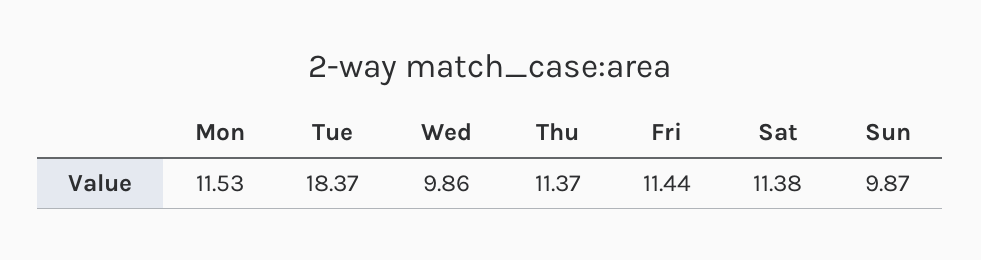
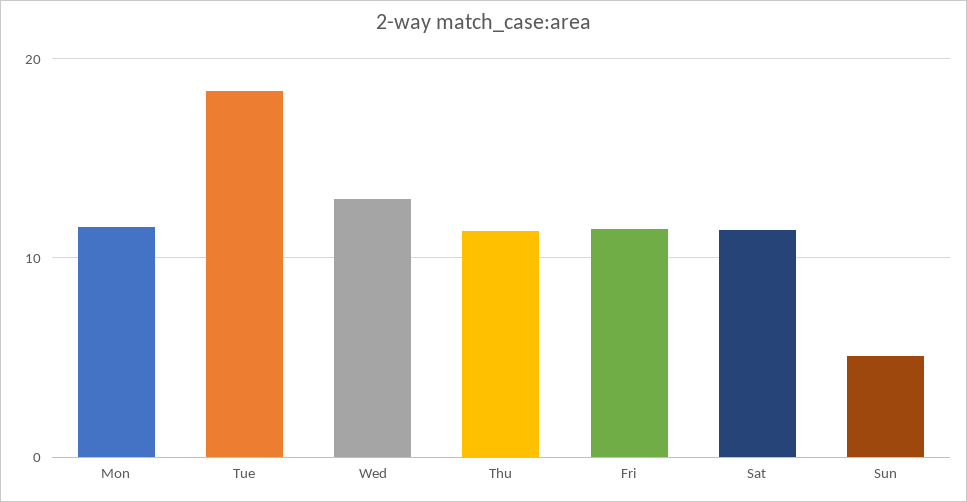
  {
    "Mon": 11.53,
    "Tue": 18.37,
-   "Wed": 9.86,
+   "Wed": 13,
    "Thu": 11.37,
    "Fri": 11.44,
    "Sat": 11.38,
-   "Sun": 9.87
+   "Sun": 5
  }

